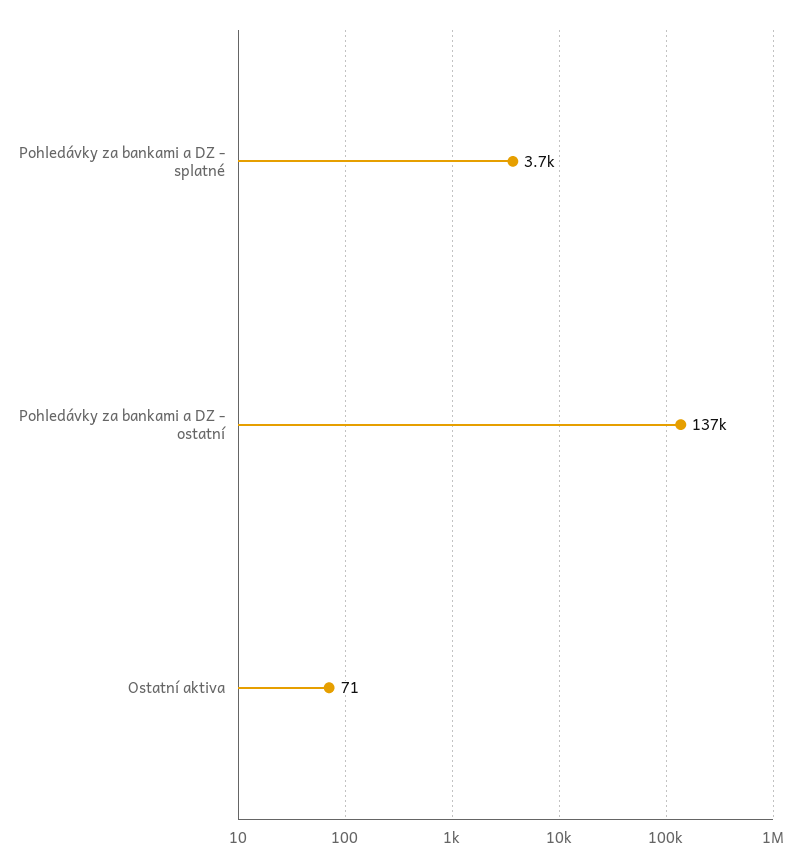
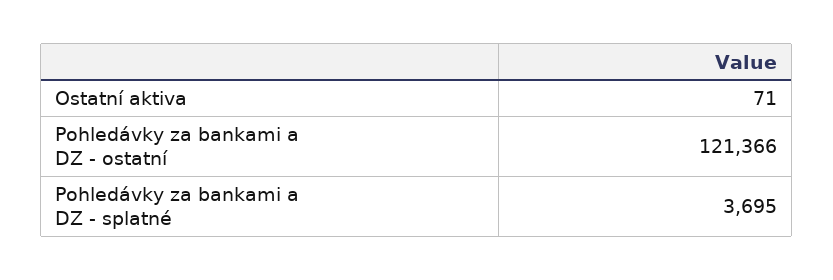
  {
    "Pohledávky za bankami a DZ - splatné": 3695,
-   "Pohledávky za bankami a DZ - ostatní": 137000,
+   "Pohledávky za bankami a DZ - ostatní": 121366,
    "Ostatní aktiva": 71
  }

